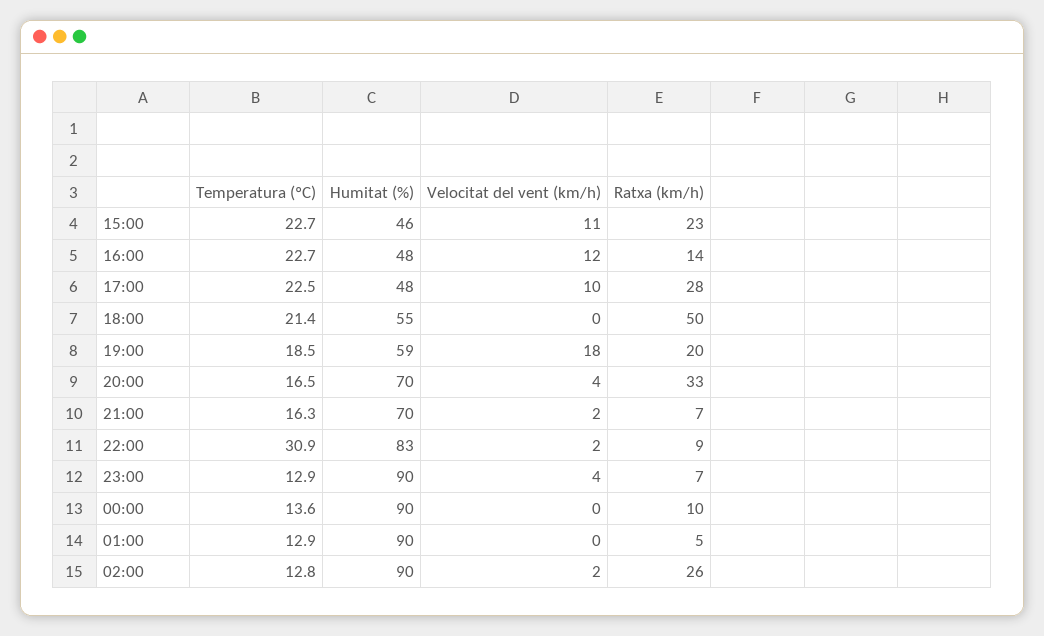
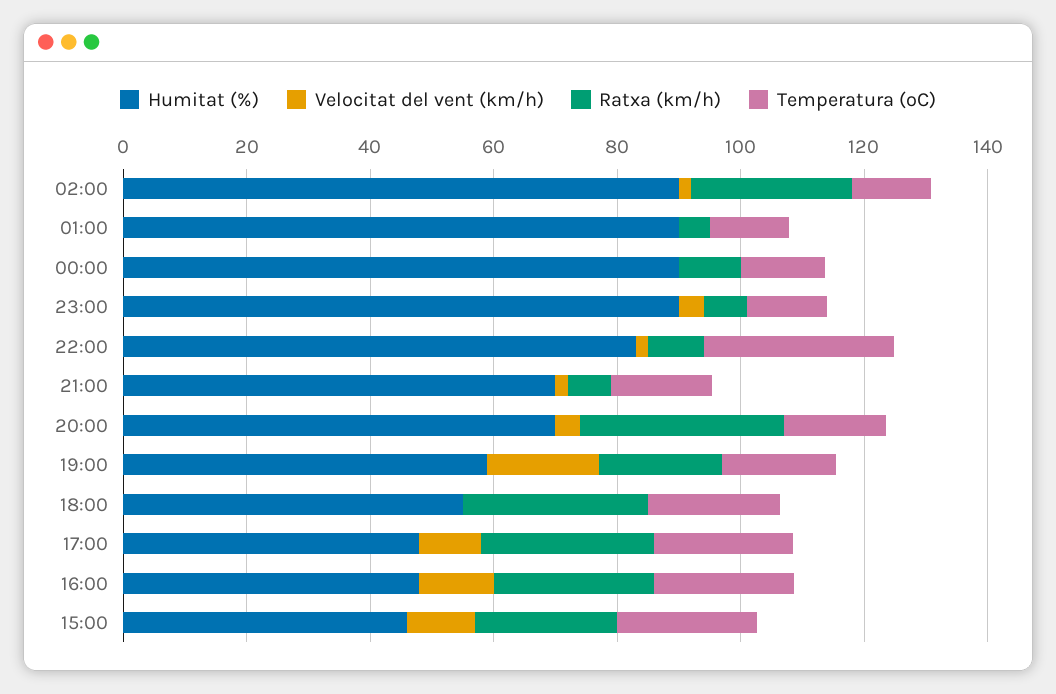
  {
    "Temperatura (ºC)": {
      "15:00": 22.7,
      "16:00": 22.7,
      "17:00": 22.5,
      "18:00": 21.4,
      "19:00": 18.5,
      "20:00": 16.5,
      "21:00": 16.3,
      "22:00": 30.9,
      "23:00": 12.9,
      "00:00": 13.6,
      "01:00": 12.9,
      "02:00": 12.8
    },
    "Humitat (%)": {
      "15:00": 46,
      "16:00": 48,
      "17:00": 48,
      "18:00": 55,
      "19:00": 59,
      "20:00": 70,
      "21:00": 70,
      "22:00": 83,
      "23:00": 90,
      "00:00": 90,
      "01:00": 90,
      "02:00": 90
    },
    "Velocitat del vent (km/h)": {
      "15:00": 11,
      "16:00": 12,
      "17:00": 10,
      "18:00": 0,
      "19:00": 18,
      "20:00": 4,
      "21:00": 2,
      "22:00": 2,
      "23:00": 4,
      "00:00": 0,
      "01:00": 0,
      "02:00": 2
    },
    "Ratxa (km/h)": {
      "15:00": 23,
-     "16:00": 14,
+     "16:00": 25,
      "17:00": 28,
-     "18:00": 50,
+     "18:00": 30,
      "19:00": 20,
      "20:00": 33,
      "21:00": 7,
      "22:00": 9,
      "23:00": 7,
      "00:00": 10,
      "01:00": 5,
      "02:00": 26
    }
  }

